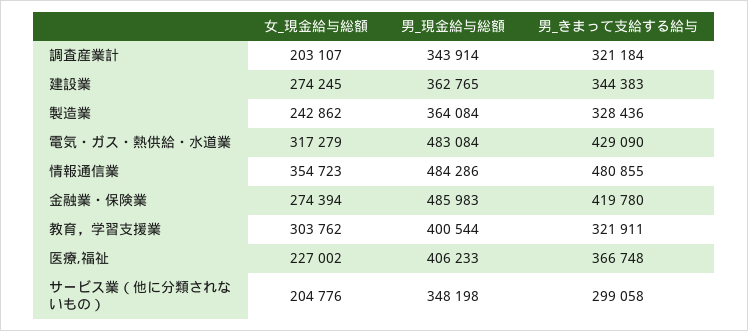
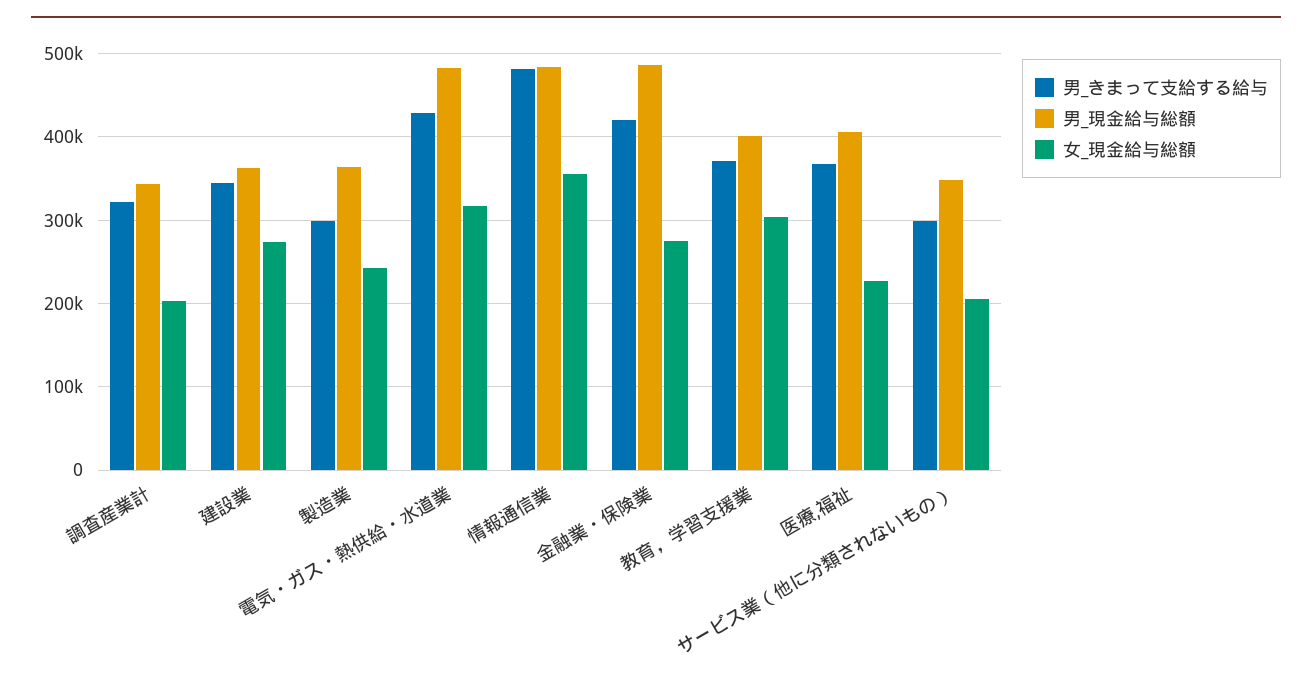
  {
    "女_現金給与総額": {
      "調査産業計": 203107,
      "建設業": 274245,
      "製造業": 242862,
      "電気・ガス・熱供給・水道業": 317279,
      "情報通信業": 354723,
      "金融業・保険業": 274394,
      "教育，学習支援業": 303762,
      "医療,福祉": 227002,
      "サービス業（他に分類されないもの）": 204776
    },
    "男_現金給与総額": {
      "調査産業計": 343914,
      "建設業": 362765,
      "製造業": 364084,
      "電気・ガス・熱供給・水道業": 483084,
      "情報通信業": 484286,
      "金融業・保険業": 485983,
      "教育，学習支援業": 400544,
      "医療,福祉": 406233,
      "サービス業（他に分類されないもの）": 348198
    },
    "男_きまって支給する給与": {
      "調査産業計": 321184,
      "建設業": 344383,
-     "製造業": 328436,
+     "製造業": 300000,
      "電気・ガス・熱供給・水道業": 429090,
      "情報通信業": 480855,
      "金融業・保険業": 419780,
-     "教育，学習支援業": 321911,
+     "教育，学習支援業": 370000,
      "医療,福祉": 366748,
      "サービス業（他に分類されないもの）": 299058
    }
  }

